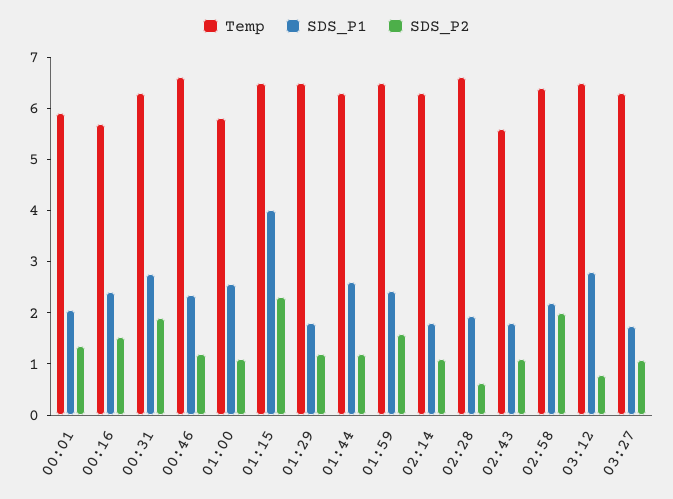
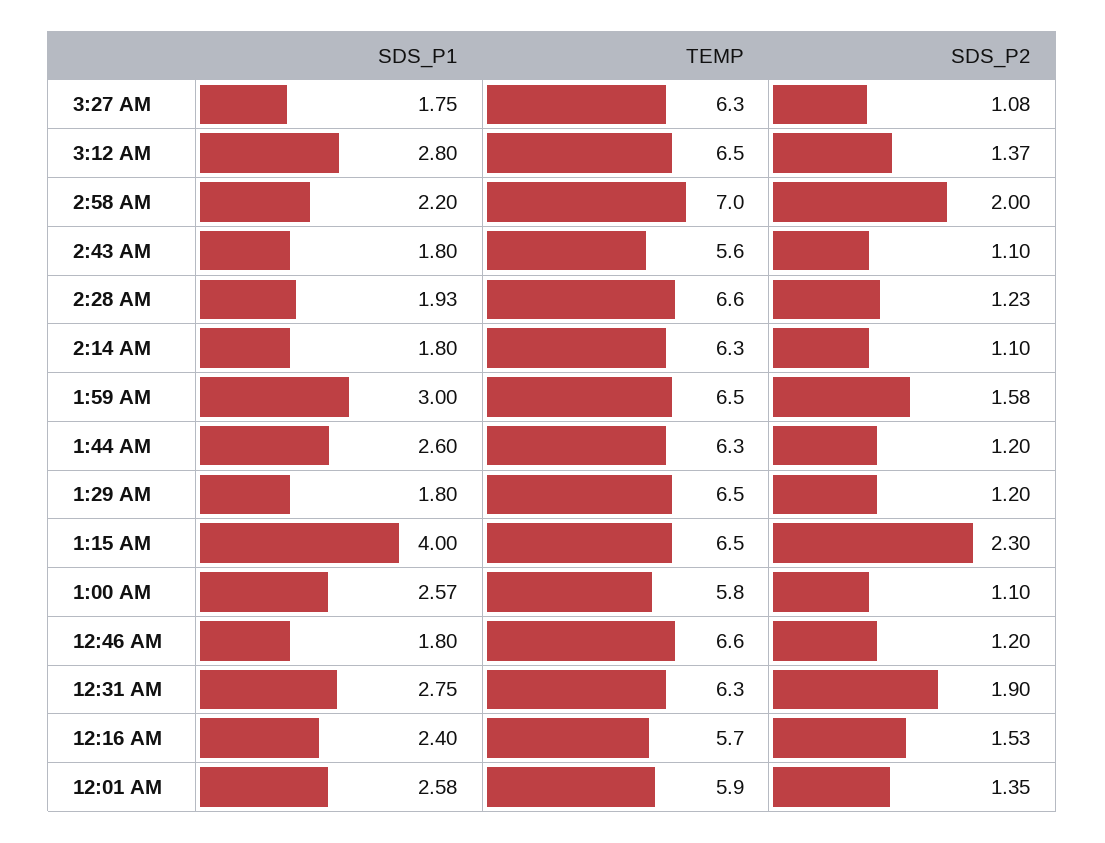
  {
    "Temp": {
      "00:01": 5.9,
      "00:16": 5.7,
      "00:31": 6.3,
      "00:46": 6.6,
      "01:00": 5.8,
      "01:15": 6.5,
      "01:29": 6.5,
      "01:44": 6.3,
      "01:59": 6.5,
      "02:14": 6.3,
      "02:28": 6.6,
      "02:43": 5.6,
-     "02:58": 6.4,
+     "02:58": 7,
      "03:12": 6.5,
      "03:27": 6.3
    },
    "SDS_P1": {
-     "00:01": 2,
+     "00:01": 2.58,
      "00:16": 2.4,
      "00:31": 2.75,
-     "00:46": 2.4,
+     "00:46": 1.8,
      "01:00": 2.57,
      "01:15": 4,
      "01:29": 1.8,
      "01:44": 2.6,
-     "01:59": 2.4,
+     "01:59": 3,
      "02:14": 1.8,
      "02:28": 1.93,
      "02:43": 1.8,
      "02:58": 2.2,
      "03:12": 2.8,
      "03:27": 1.75
    },
    "SDS_P2": {
      "00:01": 1.35,
      "00:16": 1.53,
      "00:31": 1.9,
      "00:46": 1.2,
      "01:00": 1.1,
      "01:15": 2.3,
      "01:29": 1.2,
      "01:44": 1.2,
      "01:59": 1.58,
      "02:14": 1.1,
-     "02:28": 0.6,
+     "02:28": 1.23,
      "02:43": 1.1,
      "02:58": 2,
-     "03:12": 0.8,
+     "03:12": 1.37,
      "03:27": 1.08
    }
  }

